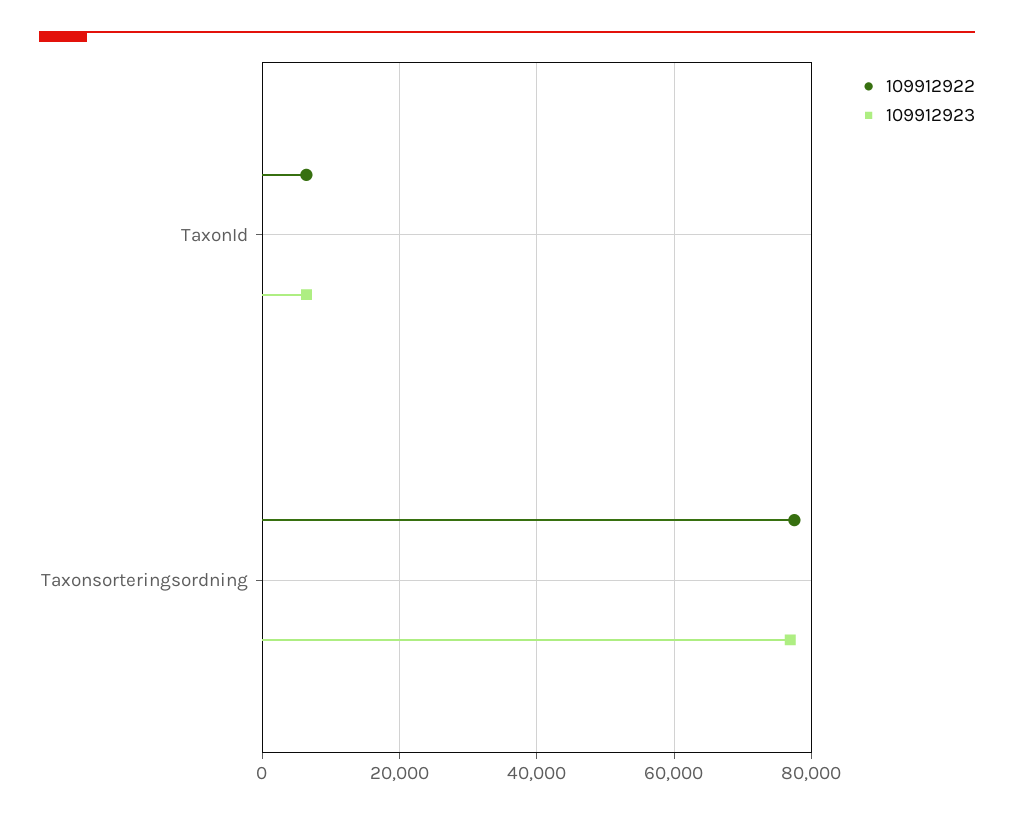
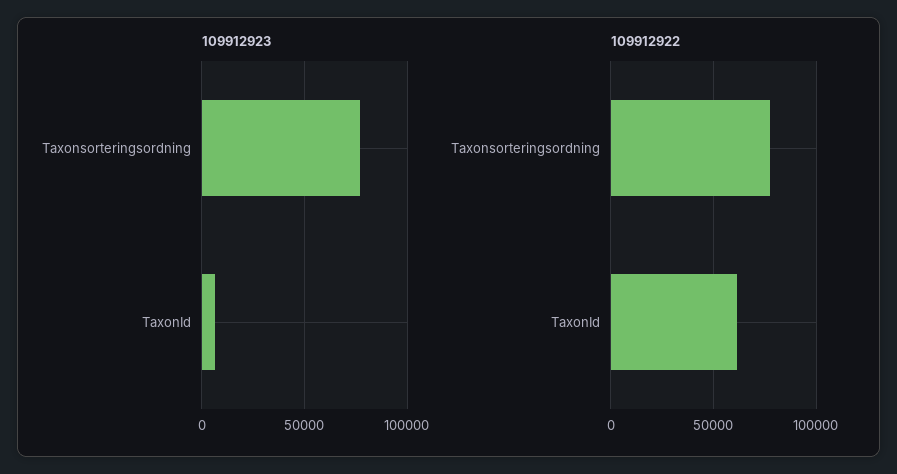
  {
    "109912922": {
-     "TaxonId": 6000,
+     "TaxonId": 60000,
      "Taxonsorteringsordning": 78000
    },
    "109912923": {
      "TaxonId": 6000,
      "Taxonsorteringsordning": 76000
    }
  }

